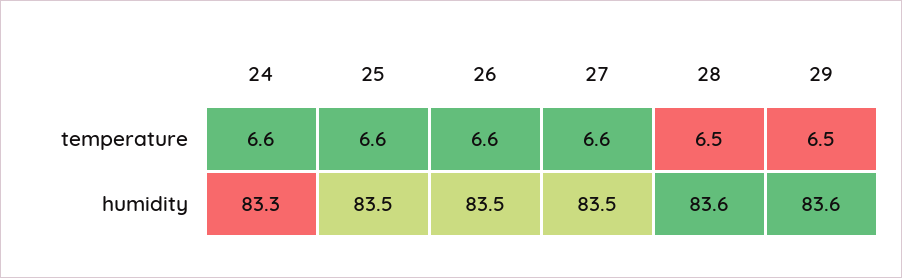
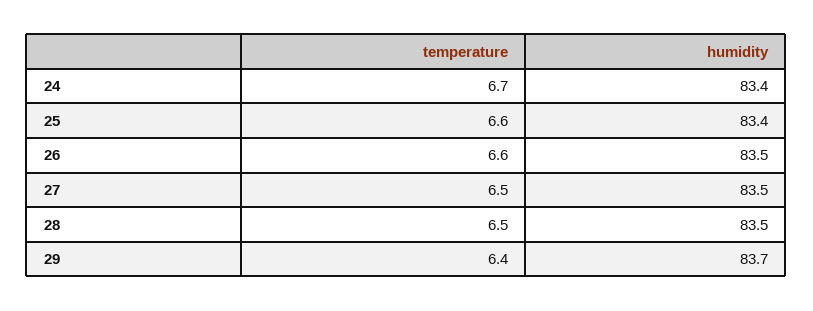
  {
    "24": {
-     "temperature": 6.6,
+     "temperature": 6.7,
-     "humidity": 83.3
+     "humidity": 83.4
    },
    "25": {
      "temperature": 6.6,
-     "humidity": 83.5
+     "humidity": 83.4
    },
    "26": {
      "temperature": 6.6,
      "humidity": 83.5
    },
    "27": {
-     "temperature": 6.6,
+     "temperature": 6.5,
      "humidity": 83.5
    },
    "28": {
      "temperature": 6.5,
-     "humidity": 83.6
+     "humidity": 83.5
    },
    "29": {
-     "temperature": 6.5,
+     "temperature": 6.4,
-     "humidity": 83.6
+     "humidity": 83.7
    }
  }

